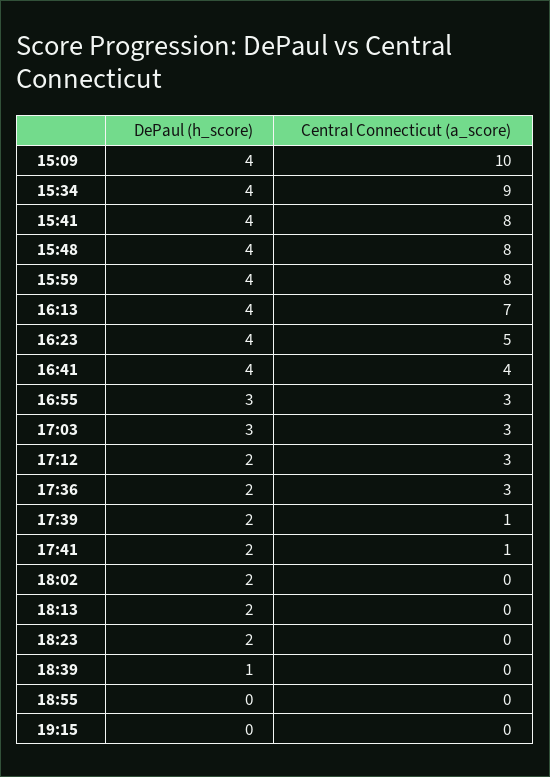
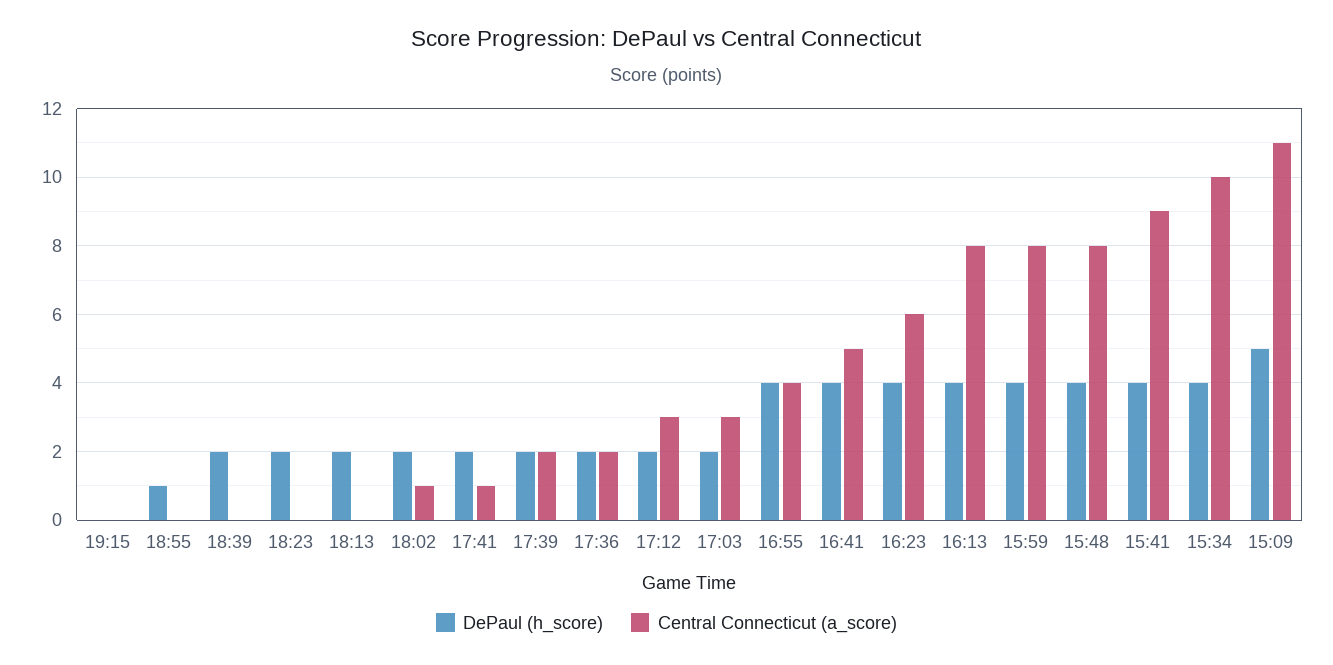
  {
    "DePaul (h_score)": {
-     "15:09": 4,
+     "15:09": 5,
      "15:34": 4,
      "15:41": 4,
      "15:48": 4,
      "15:59": 4,
      "16:13": 4,
      "16:23": 4,
      "16:41": 4,
-     "16:55": 3,
+     "16:55": 4,
-     "17:03": 3,
+     "17:03": 2,
      "17:12": 2,
      "17:36": 2,
      "17:39": 2,
      "17:41": 2,
      "18:02": 2,
      "18:13": 2,
      "18:23": 2,
-     "18:39": 1,
+     "18:39": 2,
-     "18:55": 0,
+     "18:55": 1,
      "19:15": 0
    },
    "Central Connecticut (a_score)": {
-     "15:09": 10,
+     "15:09": 11,
-     "15:34": 9,
+     "15:34": 10,
-     "15:41": 8,
+     "15:41": 9,
      "15:48": 8,
      "15:59": 8,
-     "16:13": 7,
+     "16:13": 8,
-     "16:23": 5,
+     "16:23": 6,
-     "16:41": 4,
+     "16:41": 5,
-     "16:55": 3,
+     "16:55": 4,
      "17:03": 3,
      "17:12": 3,
-     "17:36": 3,
+     "17:36": 2,
-     "17:39": 1,
+     "17:39": 2,
      "17:41": 1,
-     "18:02": 0,
+     "18:02": 1,
      "18:13": 0,
      "18:23": 0,
      "18:39": 0,
      "18:55": 0,
      "19:15": 0
    }
  }

